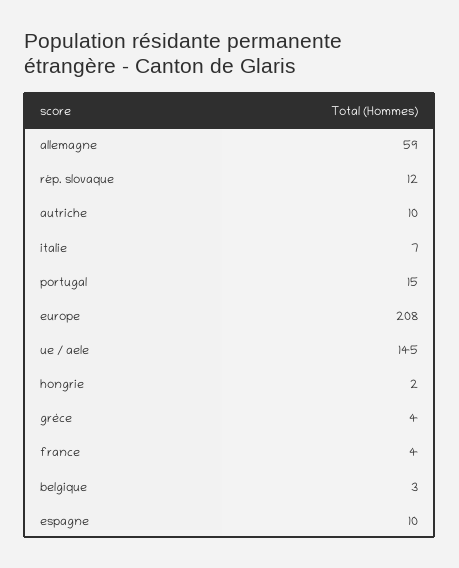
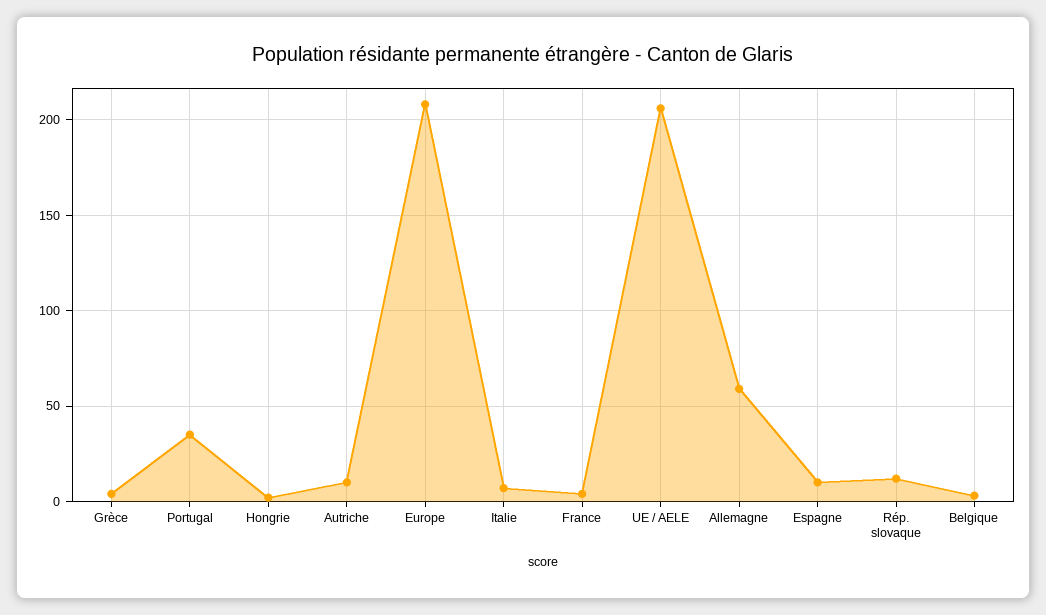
  {
    "allemagne": 59,
    "rép. slovaque": 12,
    "autriche": 10,
    "italie": 7,
-   "portugal": 15,
+   "portugal": 35,
    "europe": 208,
-   "ue / aele": 145,
+   "ue / aele": 205,
    "hongrie": 2,
    "grèce": 4,
    "france": 4,
    "belgique": 3,
    "espagne": 10
  }

